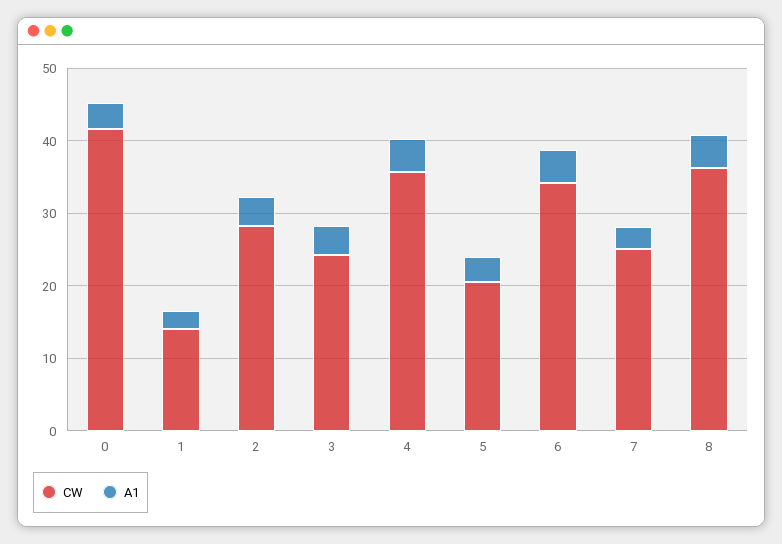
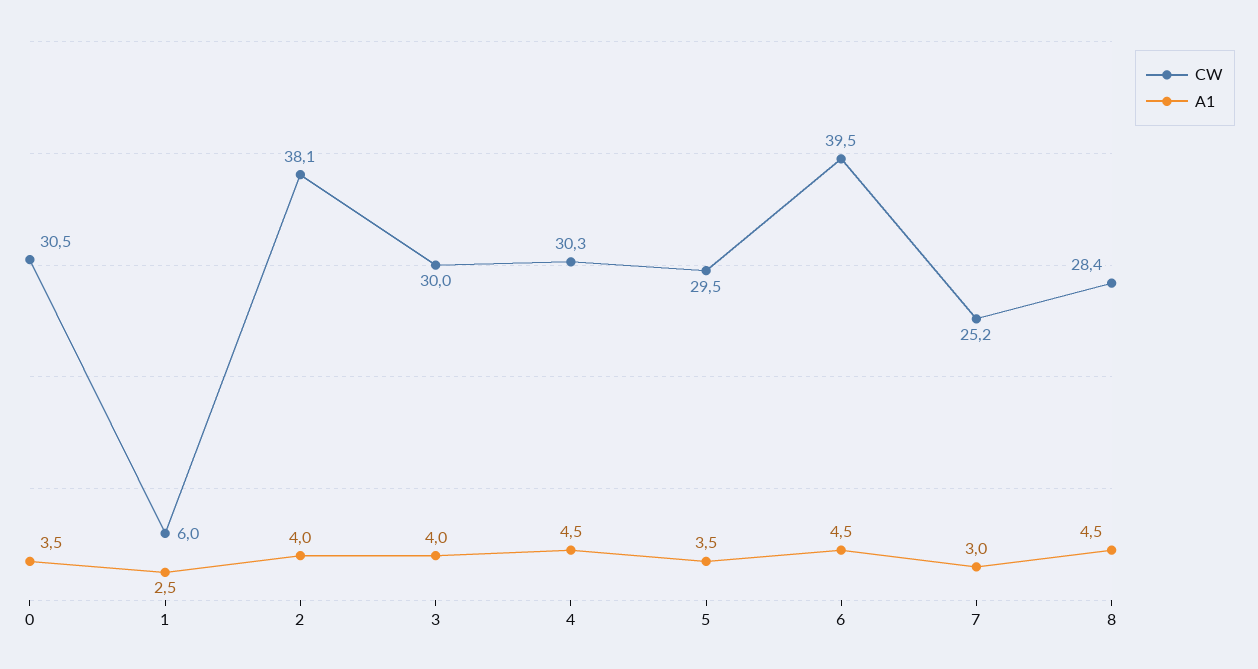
  {
    "CW": {
-     "0": 42,
+     "0": 30.5,
-     "1": 14,
+     "1": 6,
-     "2": 28,
+     "2": 38.1,
-     "3": 24,
+     "3": 30,
-     "4": 36,
+     "4": 30.3,
-     "5": 20,
+     "5": 29.5,
-     "6": 34,
+     "6": 39.5,
      "7": 25.2,
-     "8": 36
+     "8": 28.4
    },
    "A1": {
      "0": 3.5,
      "1": 2.5,
      "2": 4,
      "3": 4,
      "4": 4.5,
      "5": 3.5,
      "6": 4.5,
      "7": 3,
      "8": 4.5
    }
  }

